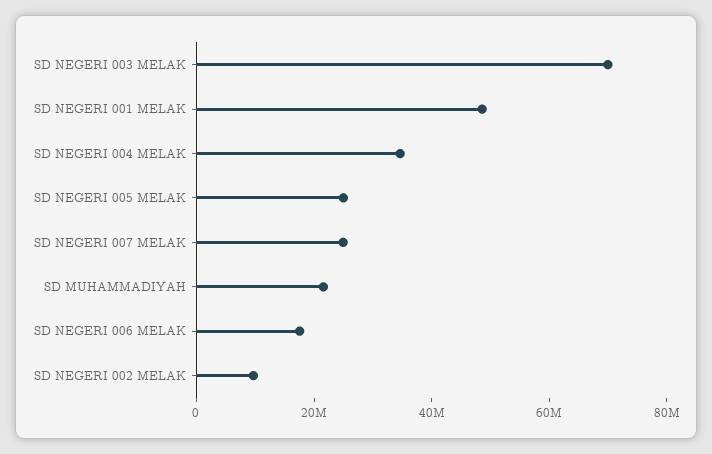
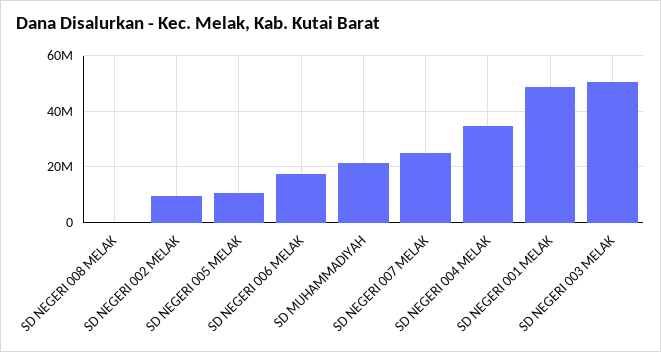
  {
-   "SD NEGERI 003 MELAK": 70000000,
+   "SD NEGERI 003 MELAK": 50000000,
    "SD NEGERI 001 MELAK": 47500000,
    "SD NEGERI 004 MELAK": 35000000,
-   "SD NEGERI 005 MELAK": 25000000,
+   "SD NEGERI 005 MELAK": 10000000,
    "SD NEGERI 007 MELAK": 25000000,
    "SD MUHAMMADIYAH": 22500000,
    "SD NEGERI 006 MELAK": 17500000,
-   "SD NEGERI 002 MELAK": 10000000
+   "SD NEGERI 002 MELAK": 10000000,
+   "SD NEGERI 008 MELAK": 0
  }

